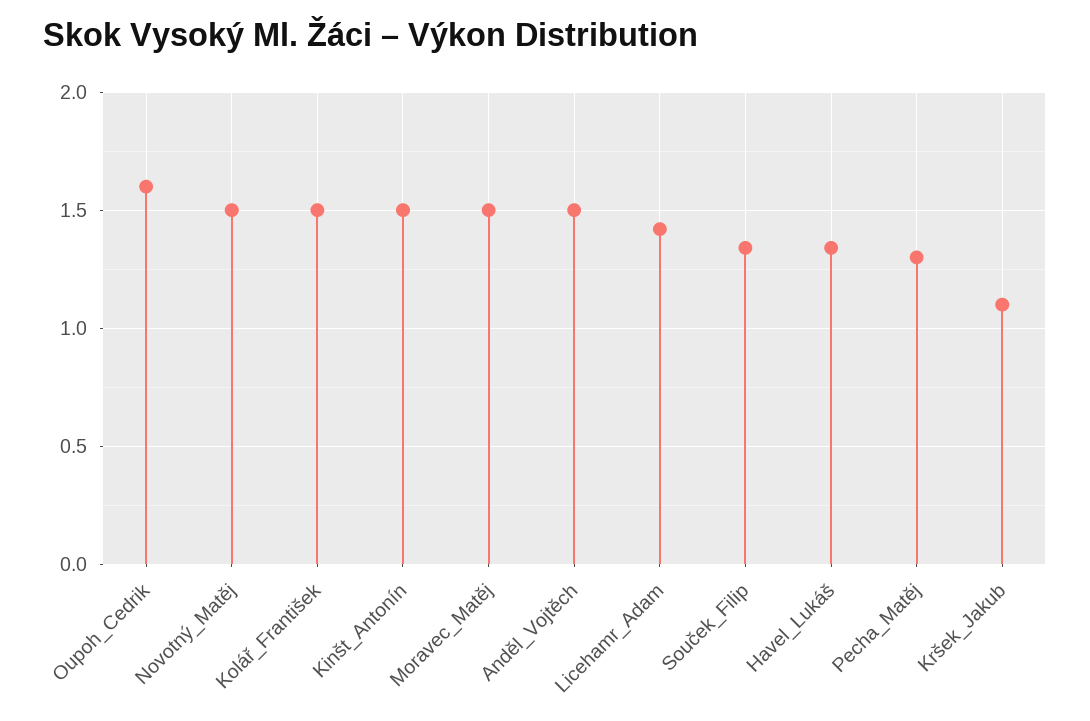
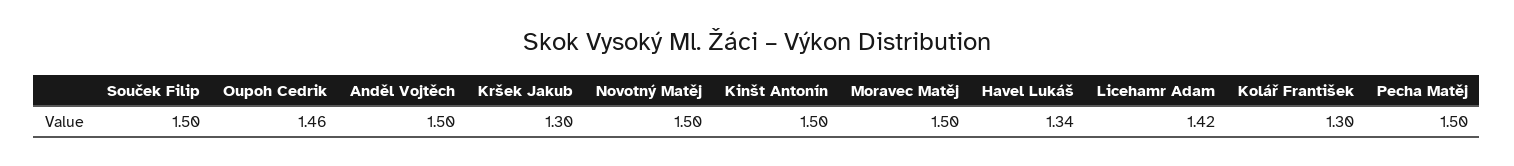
  {
-   "Oupoh_Cedrik": 1.6,
+   "Oupoh_Cedrik": 1.46,
    "Novotný_Matěj": 1.5,
-   "Kolář_František": 1.5,
+   "Kolář_František": 1.3,
    "Kinšt_Antonín": 1.5,
    "Moravec_Matěj": 1.5,
    "Anděl_Vojtěch": 1.5,
    "Licehamr_Adam": 1.42,
-   "Souček_Filip": 1.35,
+   "Souček_Filip": 1.5,
    "Havel_Lukáš": 1.34,
-   "Pecha_Matěj": 1.3,
+   "Pecha_Matěj": 1.5,
-   "Kršek_Jakub": 1.1
+   "Kršek_Jakub": 1.3
  }

